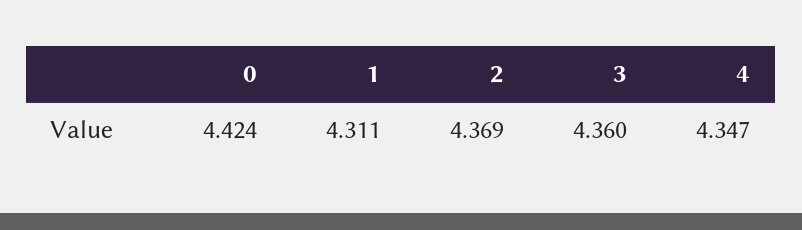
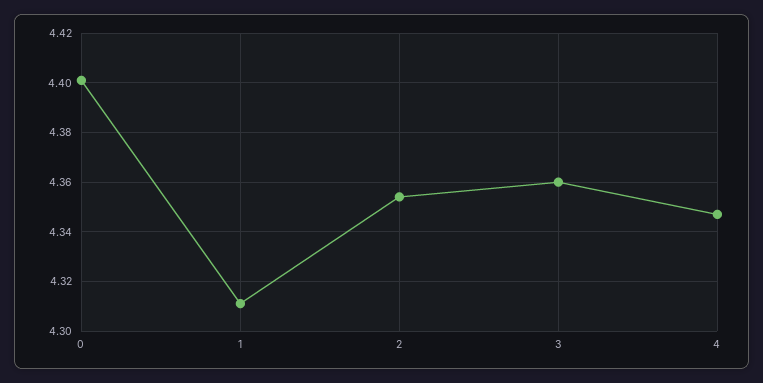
  {
-   "0": 4.424,
+   "0": 4.4,
    "1": 4.311,
-   "2": 4.369,
+   "2": 4.355,
    "3": 4.36,
    "4": 4.347
  }

